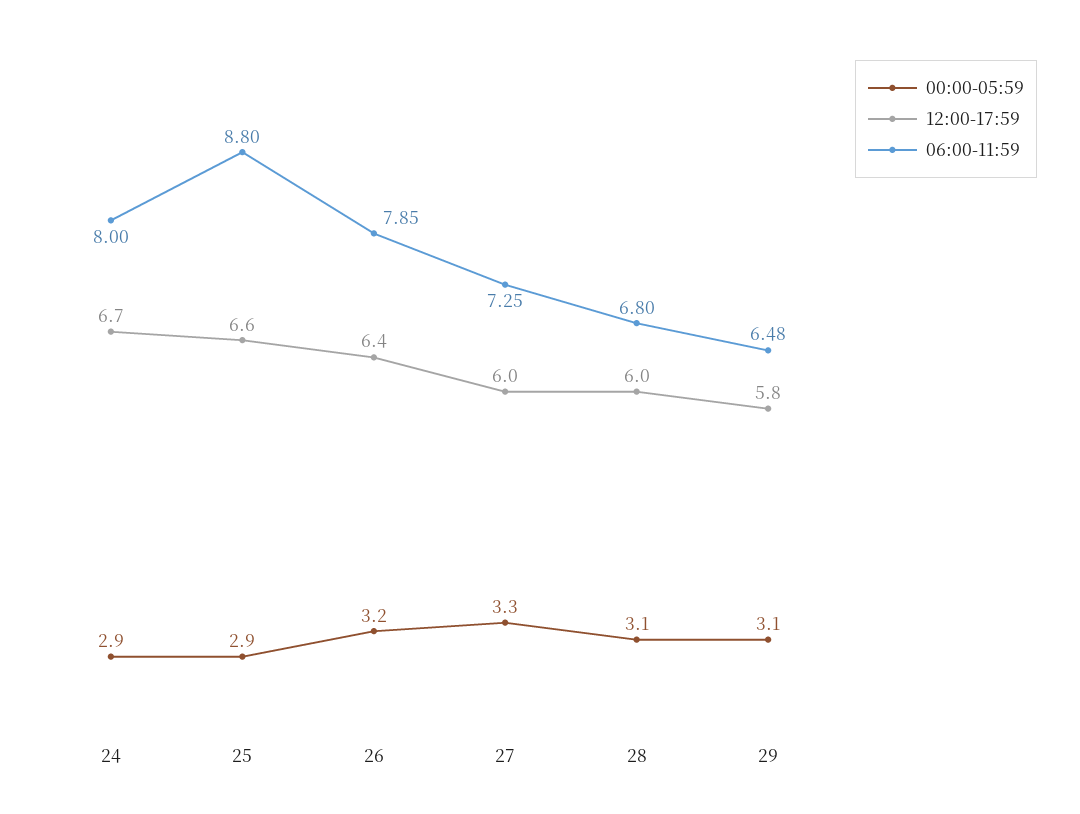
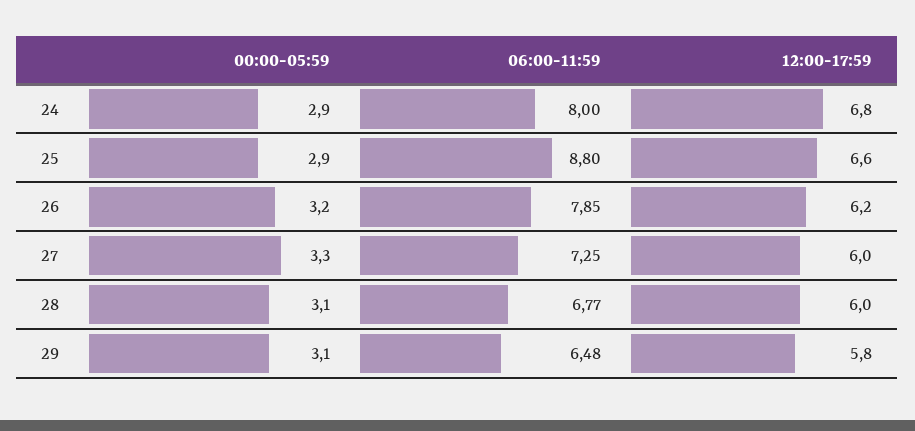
  {
    "00:00-05:59": {
      "24": 2.9,
      "25": 2.9,
      "26": 3.2,
      "27": 3.3,
      "28": 3.1,
      "29": 3.1
    },
    "12:00-17:59": {
-     "24": 6.7,
+     "24": 6.8,
      "25": 6.6,
-     "26": 6.4,
+     "26": 6.2,
      "27": 6,
      "28": 6,
      "29": 5.8
    },
    "06:00-11:59": {
      "24": 8,
      "25": 8.8,
      "26": 7.85,
      "27": 7.25,
-     "28": 6.8,
+     "28": 6.77,
      "29": 6.48
    }
  }

